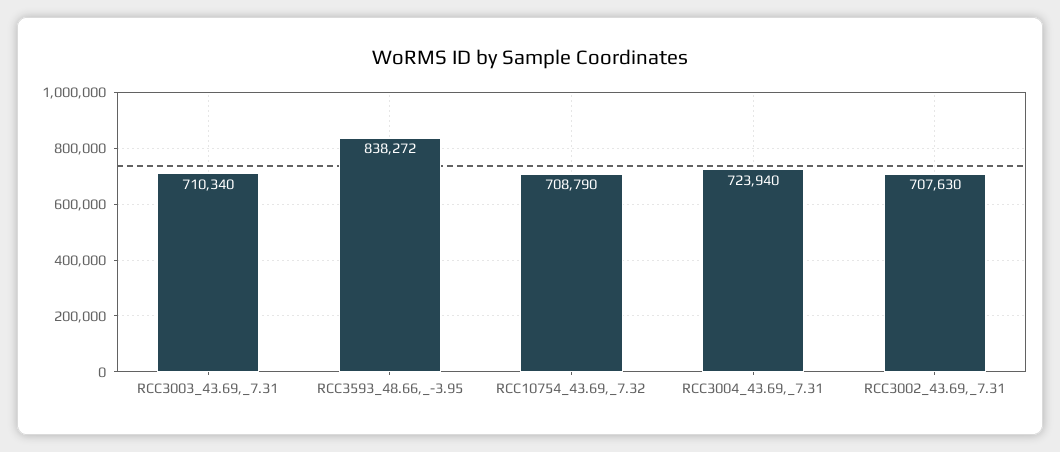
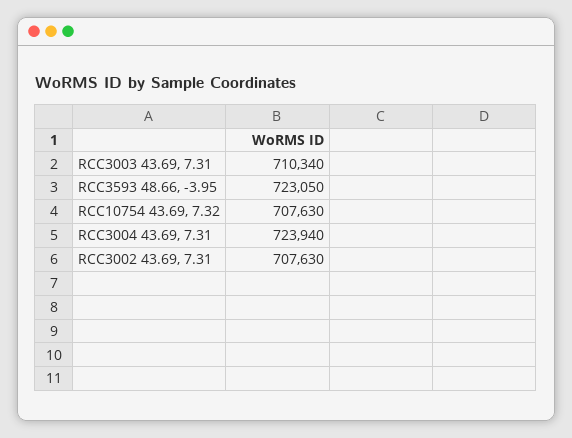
  {
    "RCC3003_43.69,_7.31": 710340,
-   "RCC3593_48.66,_-3.95": 838272,
+   "RCC3593_48.66,_-3.95": 723050,
-   "RCC10754_43.69,_7.32": 708790,
+   "RCC10754_43.69,_7.32": 707630,
    "RCC3004_43.69,_7.31": 723940,
    "RCC3002_43.69,_7.31": 707630
  }

